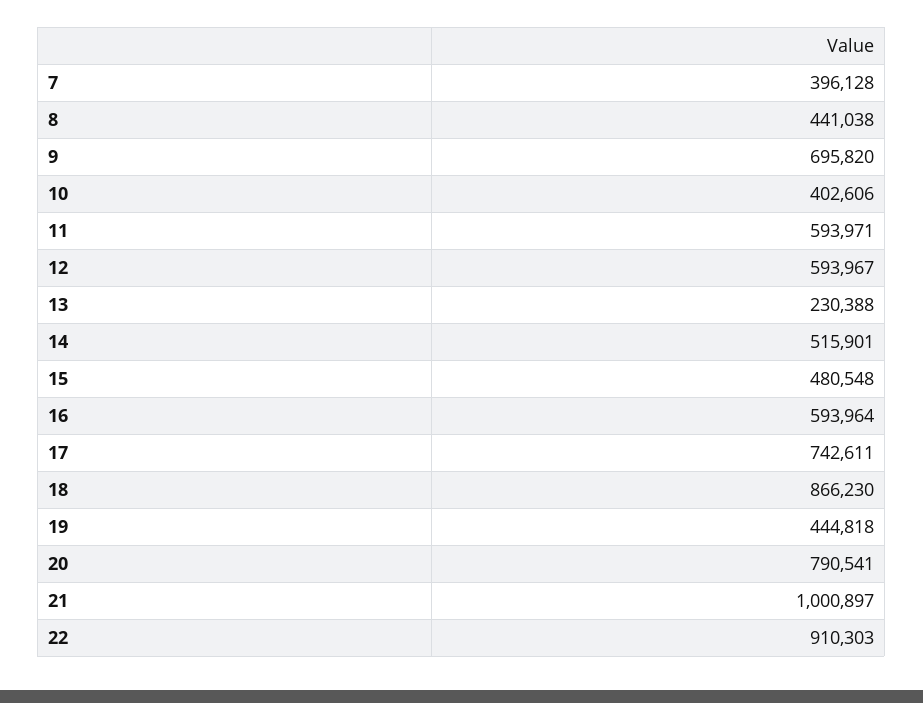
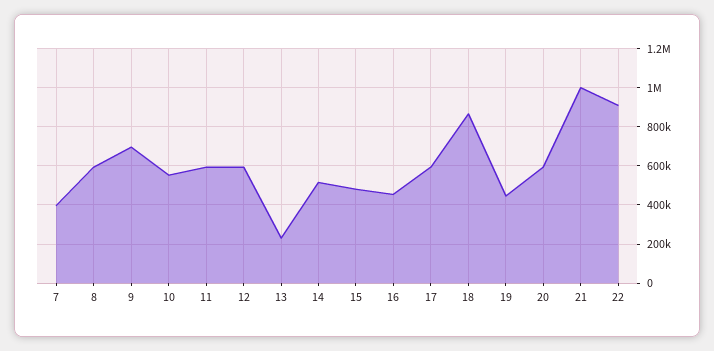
  {
    "7": 396128,
-   "8": 441038,
+   "8": 600000,
    "9": 695820,
-   "10": 402606,
+   "10": 550000,
    "11": 593971,
    "12": 593967,
    "13": 230388,
    "14": 515901,
    "15": 480548,
-   "16": 593964,
+   "16": 450000,
-   "17": 742611,
+   "17": 600000,
    "18": 866230,
    "19": 444818,
-   "20": 790541,
+   "20": 600000,
    "21": 1000897,
    "22": 910303
  }

